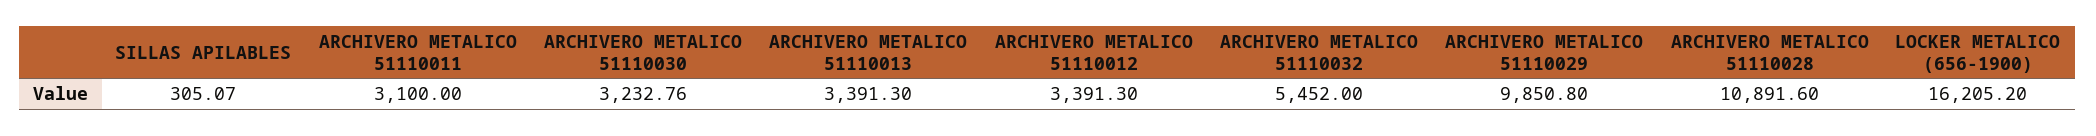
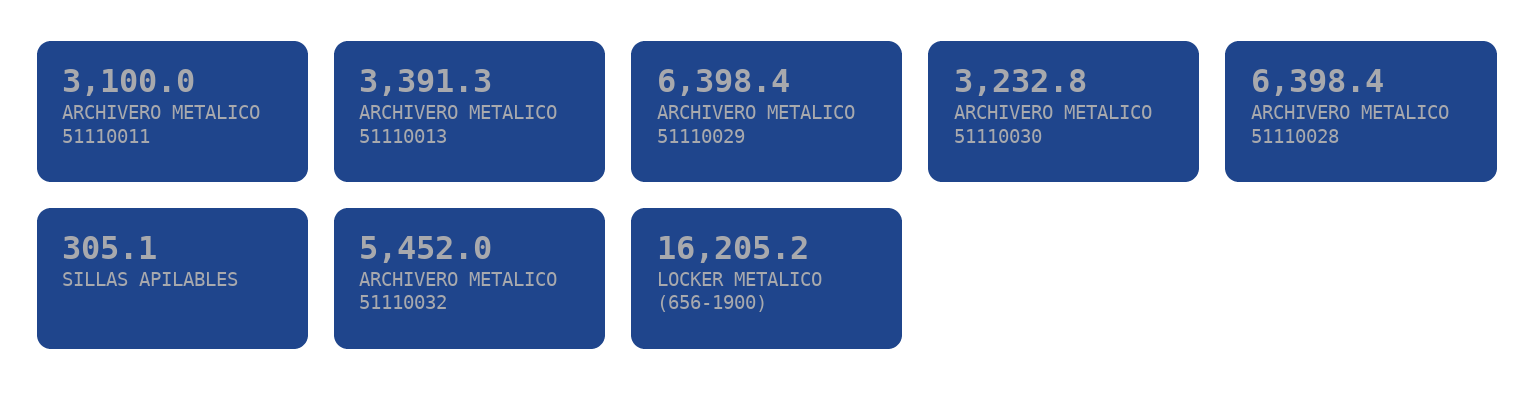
  {
    "SILLAS APILABLES": 305.07,
    "ARCHIVERO METALICO 51110011": 3100,
    "ARCHIVERO METALICO 51110030": 3232.76,
    "ARCHIVERO METALICO 51110013": 3391.3,
-   "ARCHIVERO METALICO 51110012": 3391.3,
    "ARCHIVERO METALICO 51110032": 5452,
-   "ARCHIVERO METALICO 51110029": 9850.8,
+   "ARCHIVERO METALICO 51110029": 6398.4,
-   "ARCHIVERO METALICO 51110028": 10891.6,
+   "ARCHIVERO METALICO 51110028": 6398.4,
    "LOCKER METALICO (656-1900)": 16205.2
  }

